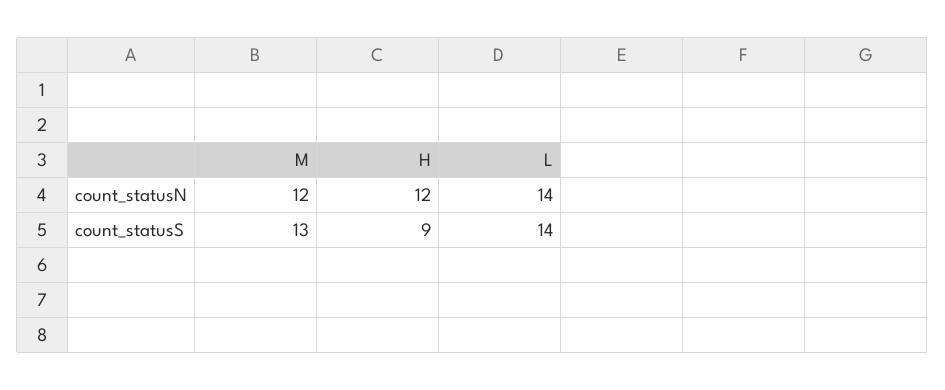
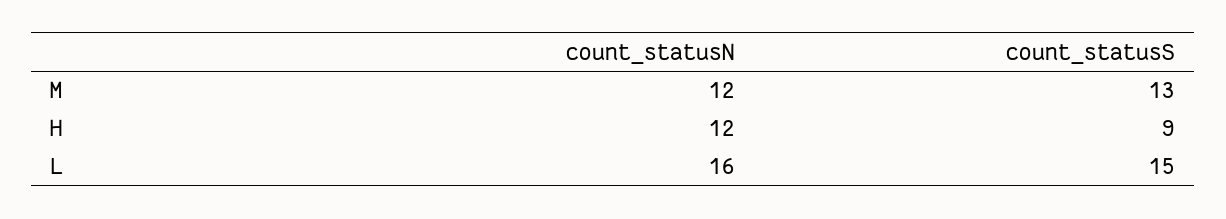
  {
    "M": {
      "count_statusN": 12,
      "count_statusS": 13
    },
    "H": {
      "count_statusN": 12,
      "count_statusS": 9
    },
    "L": {
-     "count_statusN": 14,
+     "count_statusN": 16,
-     "count_statusS": 14
+     "count_statusS": 15
    }
  }

